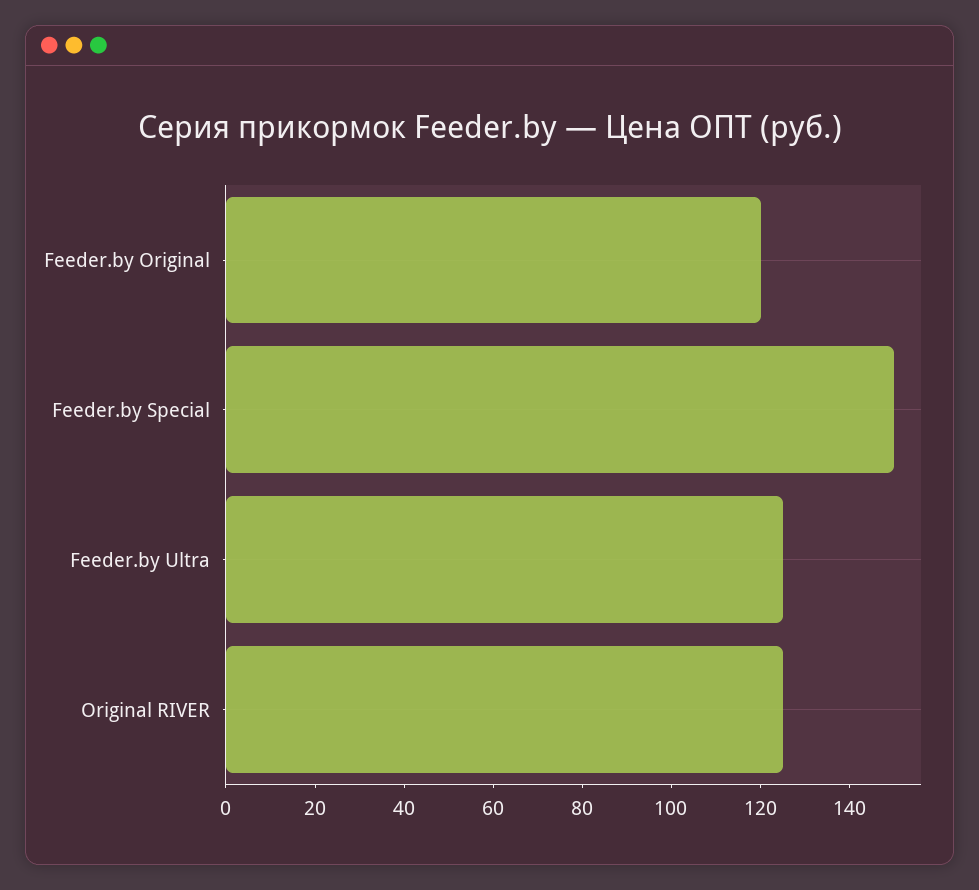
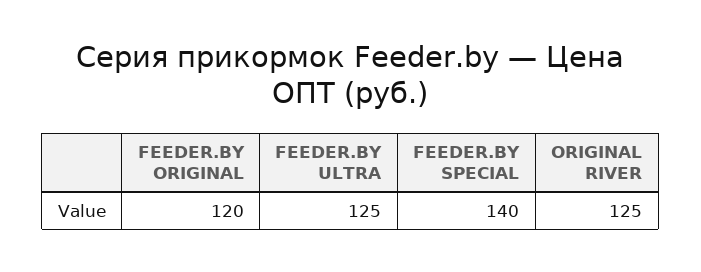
  {
    "Feeder.by Original": 120,
-   "Feeder.by Special": 150,
+   "Feeder.by Special": 140,
    "Feeder.by Ultra": 125,
    "Original RIVER": 125
  }

